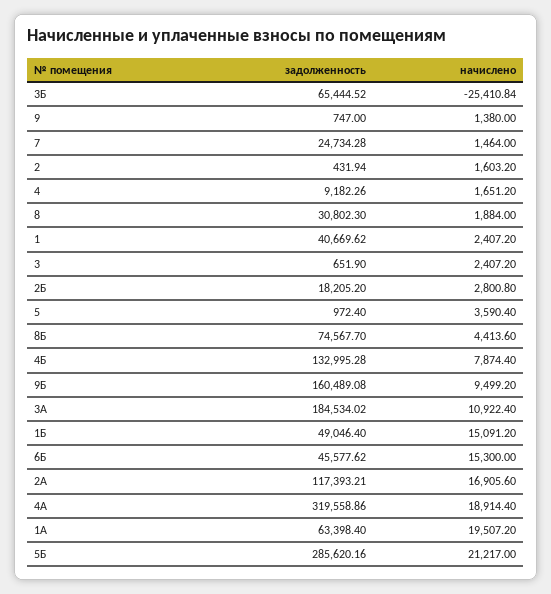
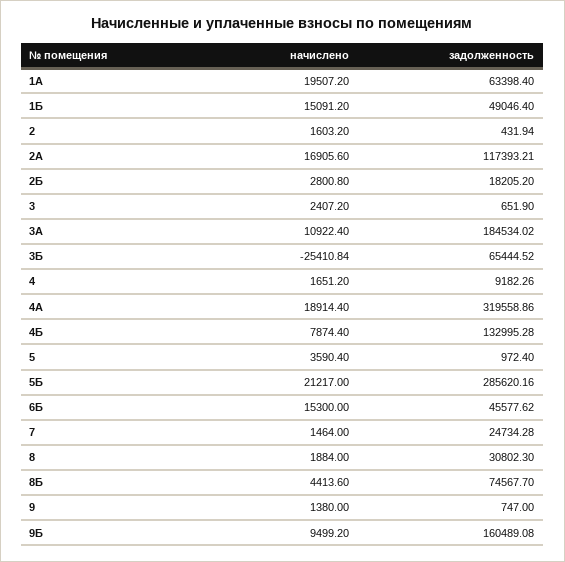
  {
    "задолженность": {
      "3Б": 65444.52,
      "9": 747,
      "7": 24734.28,
      "2": 431.94,
      "4": 9182.26,
      "8": 30802.3,
-     "1": 40669.62,
      "3": 651.9,
      "2Б": 18205.2,
      "5": 972.4,
      "8Б": 74567.7,
      "4Б": 132995.28,
      "9Б": 160489.08,
      "3А": 184534.02,
      "1Б": 49046.4,
      "6Б": 45577.62,
      "2А": 117393.21,
      "4А": 319558.86,
      "1А": 63398.4,
      "5Б": 285620.16
    },
    "начислено": {
      "3Б": -25410.84,
      "9": 1380,
      "7": 1464,
      "2": 1603.2,
      "4": 1651.2,
      "8": 1884,
-     "1": 2407.2,
      "3": 2407.2,
      "2Б": 2800.8,
      "5": 3590.4,
      "8Б": 4413.6,
      "4Б": 7874.4,
      "9Б": 9499.2,
      "3А": 10922.4,
      "1Б": 15091.2,
      "6Б": 15300,
      "2А": 16905.6,
      "4А": 18914.4,
      "1А": 19507.2,
      "5Б": 21217
    }
  }

